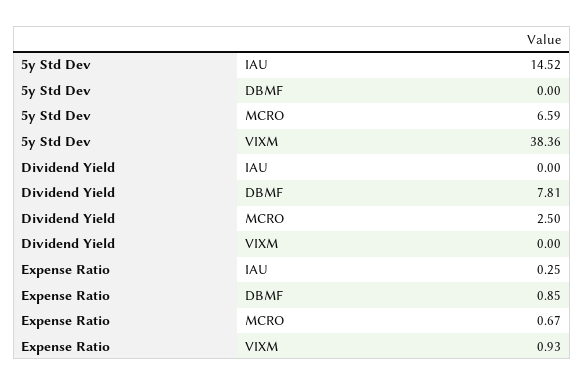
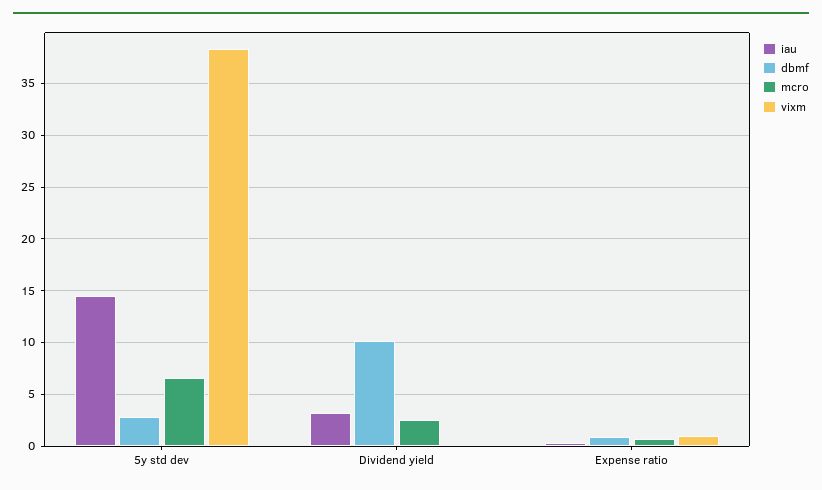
  {
    "IAU": {
      "5y Std Dev": 14.52,
-     "Dividend Yield": 0,
+     "Dividend Yield": 3,
      "Expense Ratio": 0.25
    },
    "DBMF": {
-     "5y Std Dev": 0,
+     "5y Std Dev": 3,
-     "Dividend Yield": 7.81,
+     "Dividend Yield": 10,
      "Expense Ratio": 0.85
    },
    "MCRO": {
      "5y Std Dev": 6.59,
      "Dividend Yield": 2.5,
      "Expense Ratio": 0.67
    },
    "VIXM": {
      "5y Std Dev": 38.36,
      "Dividend Yield": 0,
      "Expense Ratio": 0.93
    }
  }

